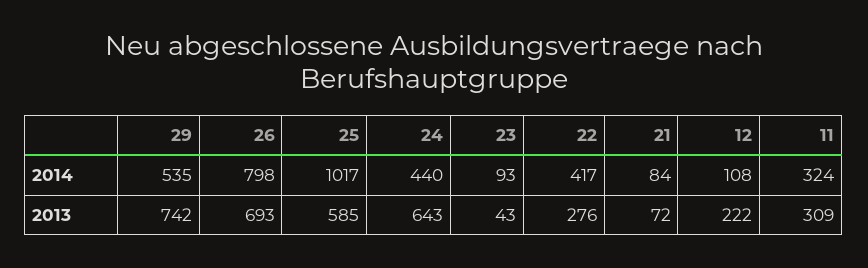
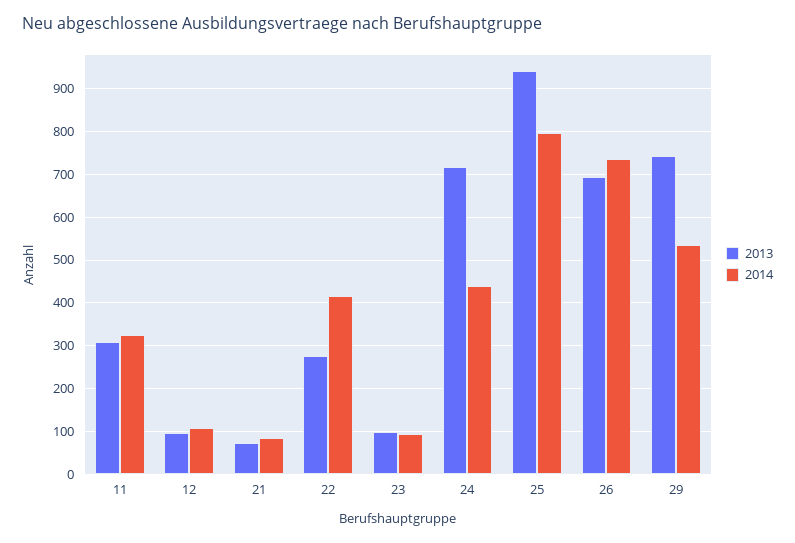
  {
    "2014": {
      "29": 535,
-     "26": 798,
+     "26": 740,
-     "25": 1017,
+     "25": 800,
      "24": 440,
      "23": 93,
      "22": 417,
      "21": 84,
      "12": 108,
      "11": 324
    },
    "2013": {
      "29": 742,
      "26": 693,
-     "25": 585,
+     "25": 940,
-     "24": 643,
+     "24": 720,
-     "23": 43,
+     "23": 100,
      "22": 276,
      "21": 72,
-     "12": 222,
+     "12": 100,
      "11": 309
    }
  }

